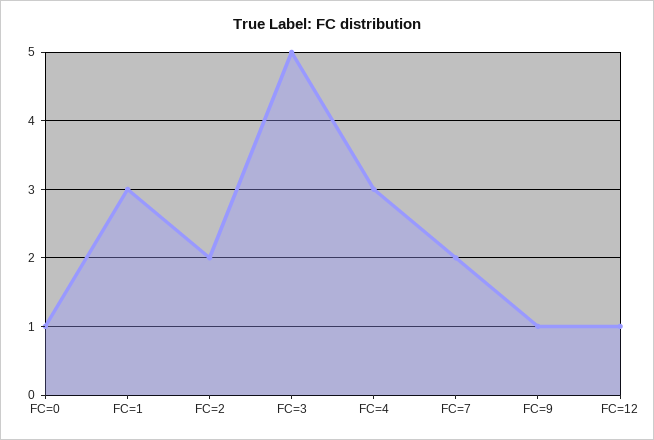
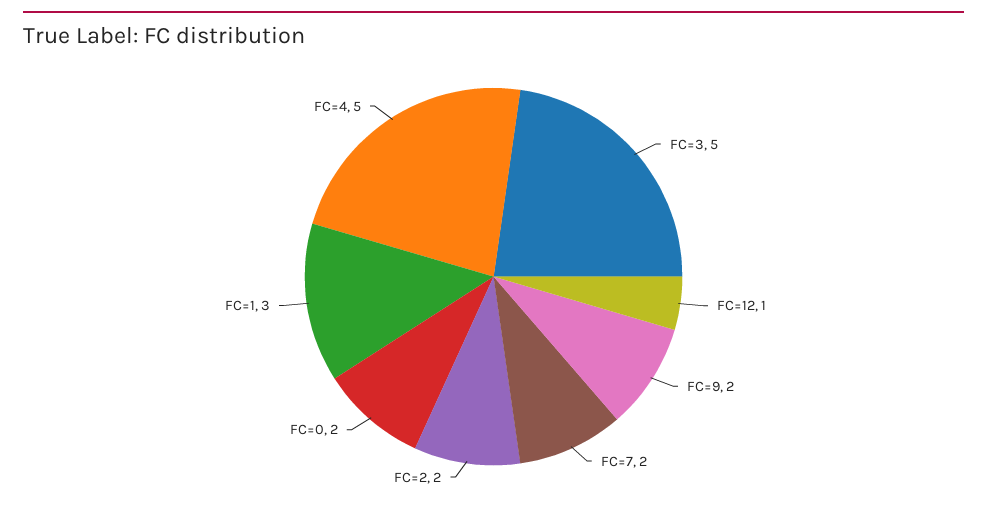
  {
-   "FC=0": 1,
+   "FC=0": 2,
    "FC=1": 3,
    "FC=2": 2,
    "FC=3": 5,
-   "FC=4": 3,
+   "FC=4": 5,
    "FC=7": 2,
-   "FC=9": 1,
+   "FC=9": 2,
    "FC=12": 1
  }

